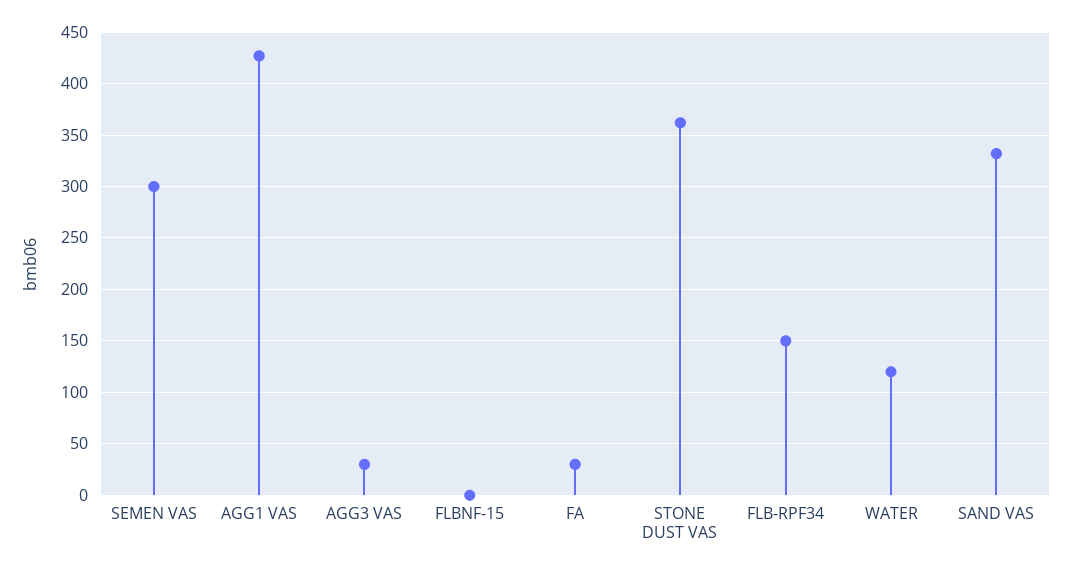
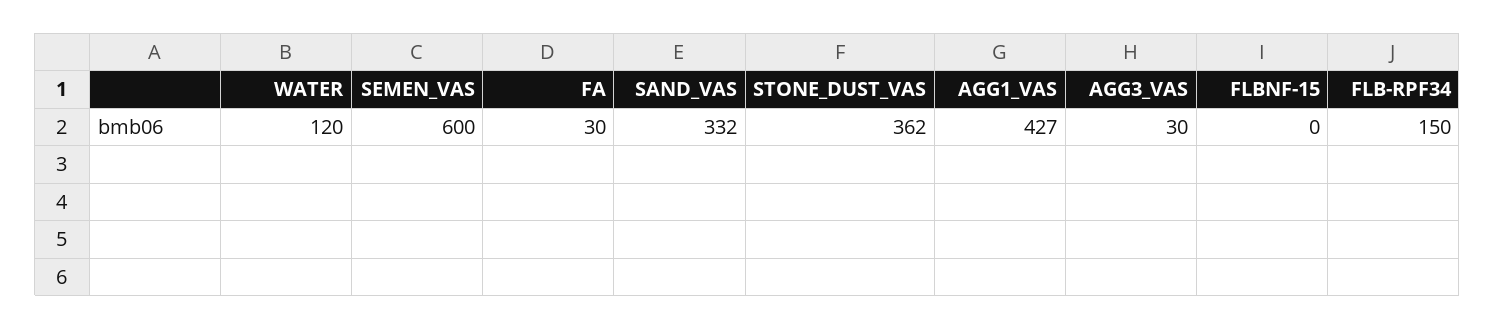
  {
-   "SEMEN VAS": 300,
+   "SEMEN VAS": 600,
    "AGG1 VAS": 427,
    "AGG3 VAS": 30,
    "FLBNF-15": 0,
    "FA": 30,
    "STONE DUST VAS": 362,
    "FLB-RPF34": 150,
    "WATER": 120,
    "SAND VAS": 332
  }

